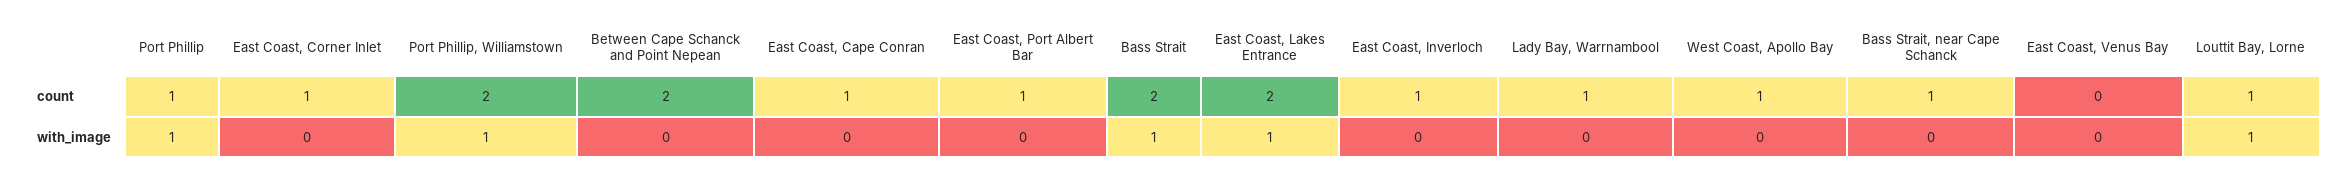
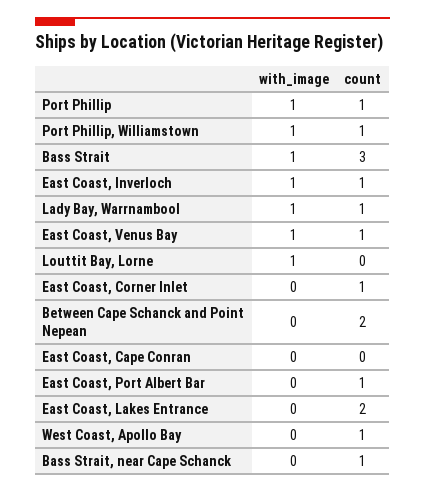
  {
    "Port Phillip": {
      "count": 1,
      "with_image": 1
    },
    "East Coast, Corner Inlet": {
      "count": 1,
      "with_image": 0
    },
    "Port Phillip, Williamstown": {
-     "count": 2,
+     "count": 1,
      "with_image": 1
    },
    "Between Cape Schanck and Point Nepean": {
      "count": 2,
      "with_image": 0
    },
    "East Coast, Cape Conran": {
-     "count": 1,
+     "count": 0,
      "with_image": 0
    },
    "East Coast, Port Albert Bar": {
      "count": 1,
      "with_image": 0
    },
    "Bass Strait": {
-     "count": 2,
+     "count": 3,
      "with_image": 1
    },
    "East Coast, Lakes Entrance": {
      "count": 2,
-     "with_image": 1
+     "with_image": 0
    },
    "East Coast, Inverloch": {
      "count": 1,
-     "with_image": 0
+     "with_image": 1
    },
    "Lady Bay, Warrnambool": {
      "count": 1,
-     "with_image": 0
+     "with_image": 1
    },
    "West Coast, Apollo Bay": {
      "count": 1,
      "with_image": 0
    },
    "Bass Strait, near Cape Schanck": {
      "count": 1,
      "with_image": 0
    },
    "East Coast, Venus Bay": {
-     "count": 0,
+     "count": 1,
-     "with_image": 0
+     "with_image": 1
    },
    "Louttit Bay, Lorne": {
-     "count": 1,
+     "count": 0,
      "with_image": 1
    }
  }

